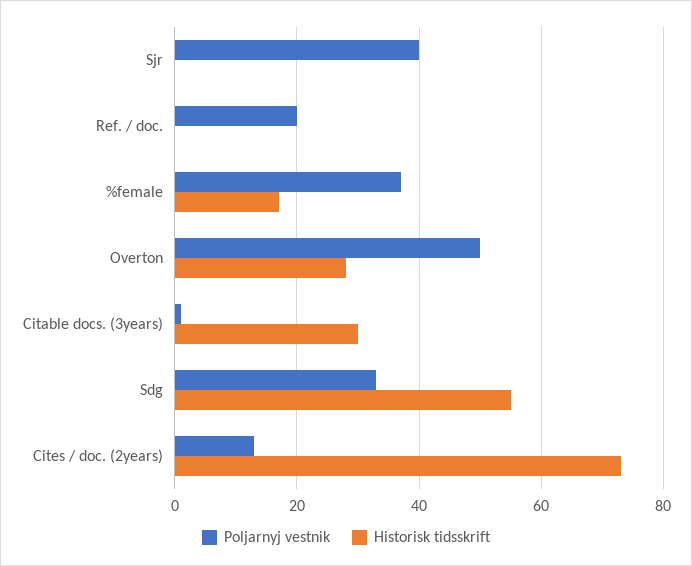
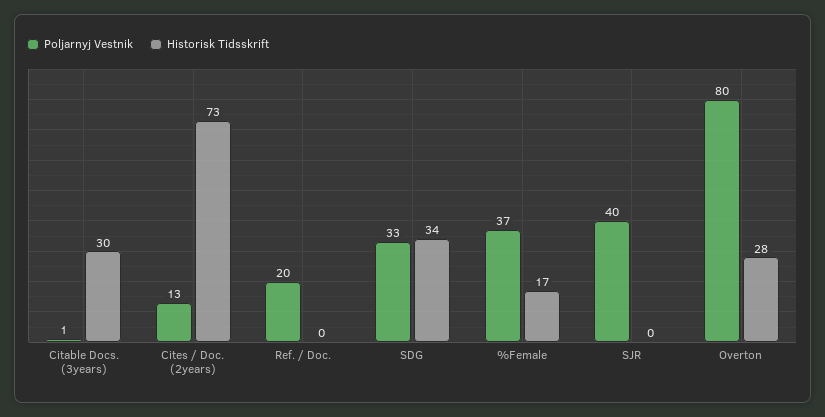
  {
    "Poljarnyj vestnik": {
      "Sjr": 40,
      "Ref. / doc.": 20,
      "%female": 37,
-     "Overton": 50,
+     "Overton": 80,
      "Citable docs. (3years)": 1,
      "Sdg": 33,
      "Cites / doc. (2years)": 13
    },
    "Historisk tidsskrift": {
      "Sjr": 0,
      "Ref. / doc.": 0,
      "%female": 17,
      "Overton": 28,
      "Citable docs. (3years)": 30,
-     "Sdg": 55,
+     "Sdg": 34,
      "Cites / doc. (2years)": 73
    }
  }

